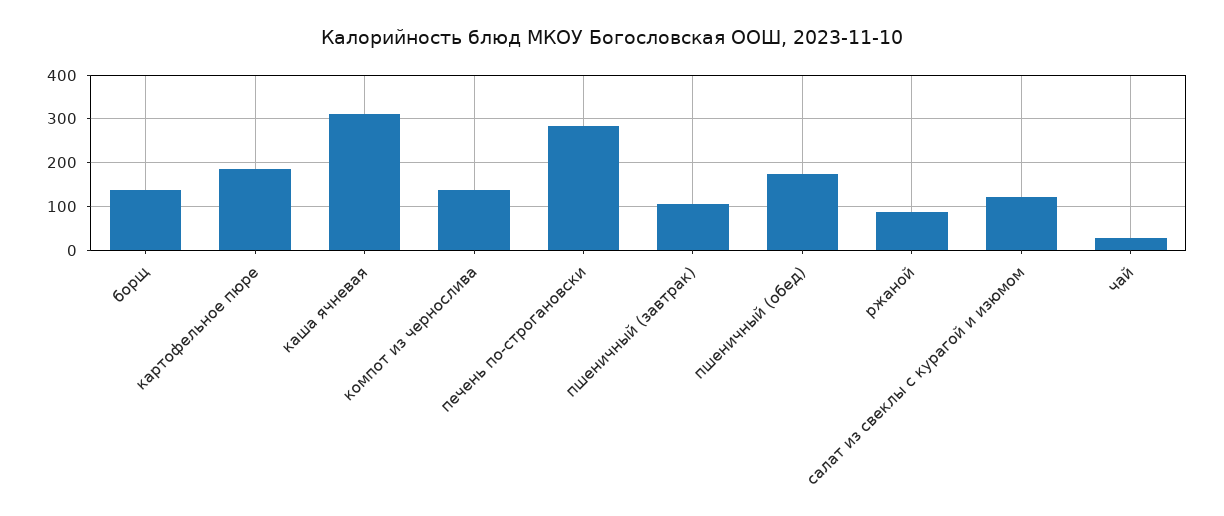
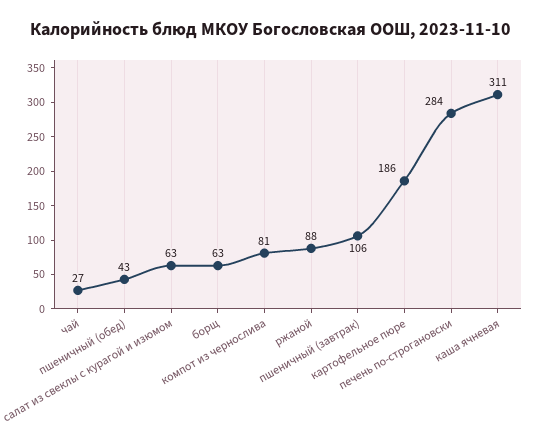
  {
-   "борщ": 140,
+   "борщ": 63,
    "картофельное пюре": 186,
    "каша ячневая": 311,
-   "компот из чернослива": 140,
+   "компот из чернослива": 81,
    "печень по-строгановски": 284,
    "пшеничный (завтрак)": 106,
-   "пшеничный (обед)": 180,
+   "пшеничный (обед)": 43,
    "ржаной": 88,
-   "салат из свеклы с курагой и изюмом": 120,
+   "салат из свеклы с курагой и изюмом": 63,
    "чай": 27
  }

